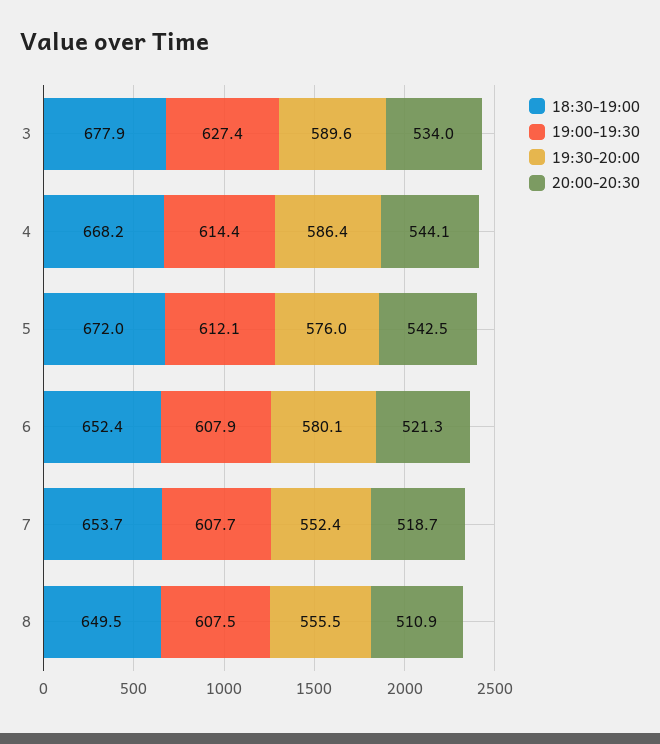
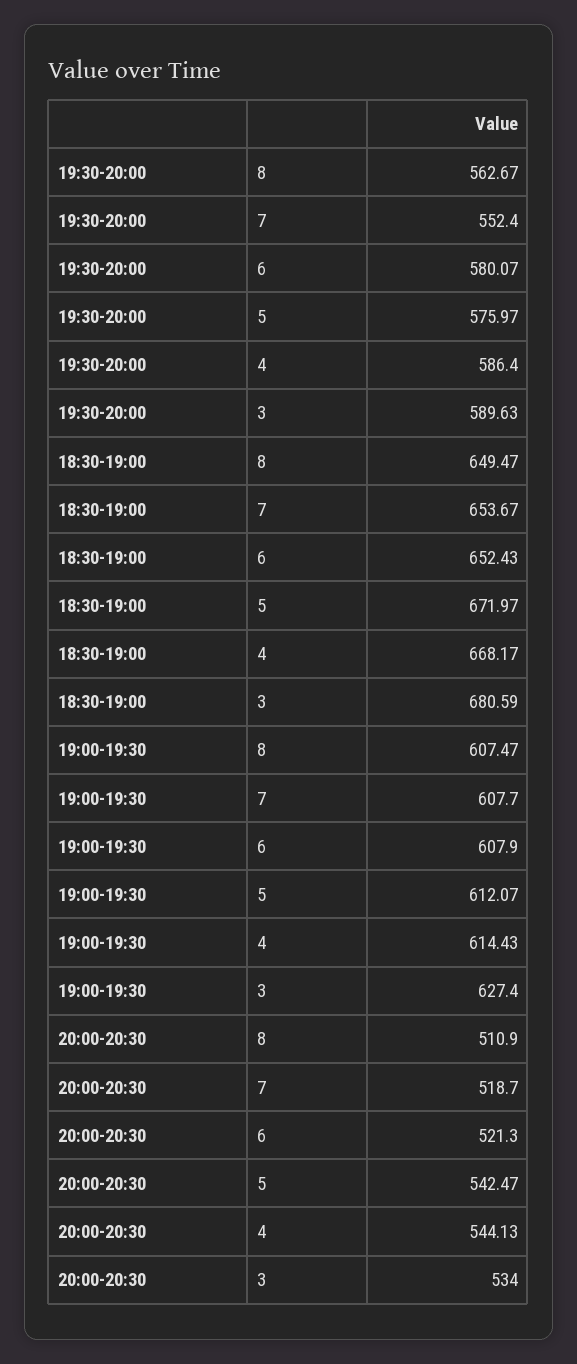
  {
    "18:30-19:00": {
-     "3": 677.9,
+     "3": 680.59,
      "4": 668.17,
      "5": 671.97,
      "6": 652.43,
      "7": 653.67,
      "8": 649.47
    },
    "19:00-19:30": {
      "3": 627.4,
      "4": 614.43,
      "5": 612.07,
      "6": 607.9,
      "7": 607.7,
      "8": 607.47
    },
    "19:30-20:00": {
      "3": 589.63,
      "4": 586.4,
      "5": 575.97,
      "6": 580.07,
      "7": 552.4,
-     "8": 555.5
+     "8": 562.67
    },
    "20:00-20:30": {
      "3": 534,
      "4": 544.13,
      "5": 542.47,
      "6": 521.3,
      "7": 518.7,
      "8": 510.9
    }
  }

